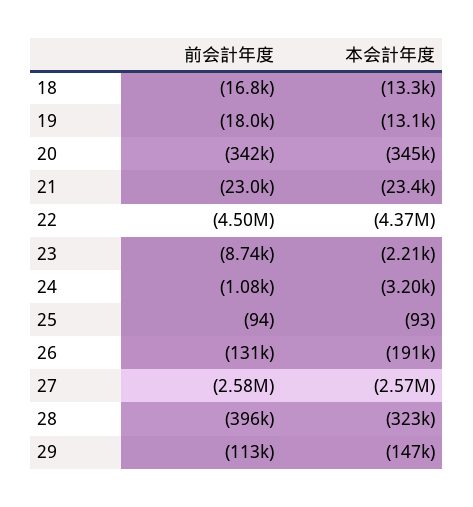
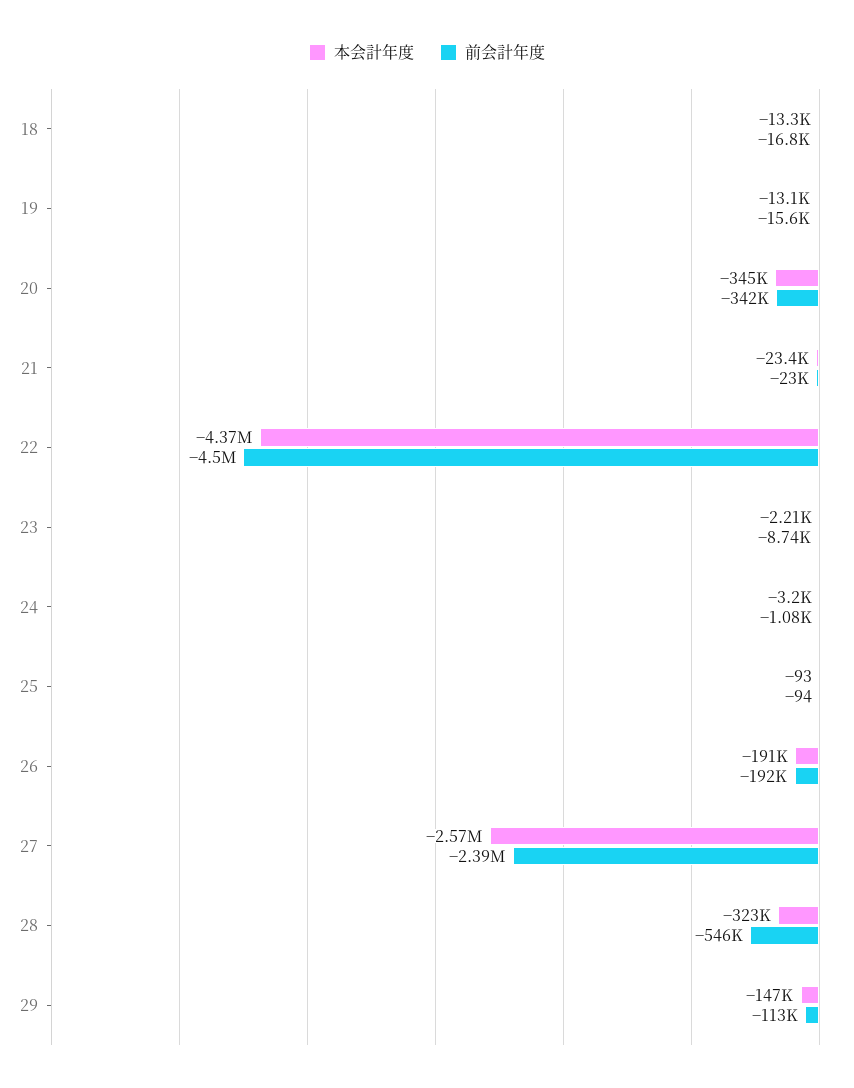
  {
    "前会計年度": {
      "18": -16800,
-     "19": -18000,
+     "19": -15600,
      "20": -342000,
      "21": -23000,
      "22": -4500000,
      "23": -8740,
      "24": -1080,
      "25": -94,
-     "26": -131000,
+     "26": -192000,
-     "27": -2580000,
+     "27": -2390000,
-     "28": -396000,
+     "28": -546000,
      "29": -113000
    },
    "本会計年度": {
      "18": -13300,
      "19": -13100,
      "20": -345000,
      "21": -23400,
      "22": -4370000,
      "23": -2210,
      "24": -3200,
      "25": -93,
      "26": -191000,
      "27": -2570000,
      "28": -323000,
      "29": -147000
    }
  }

